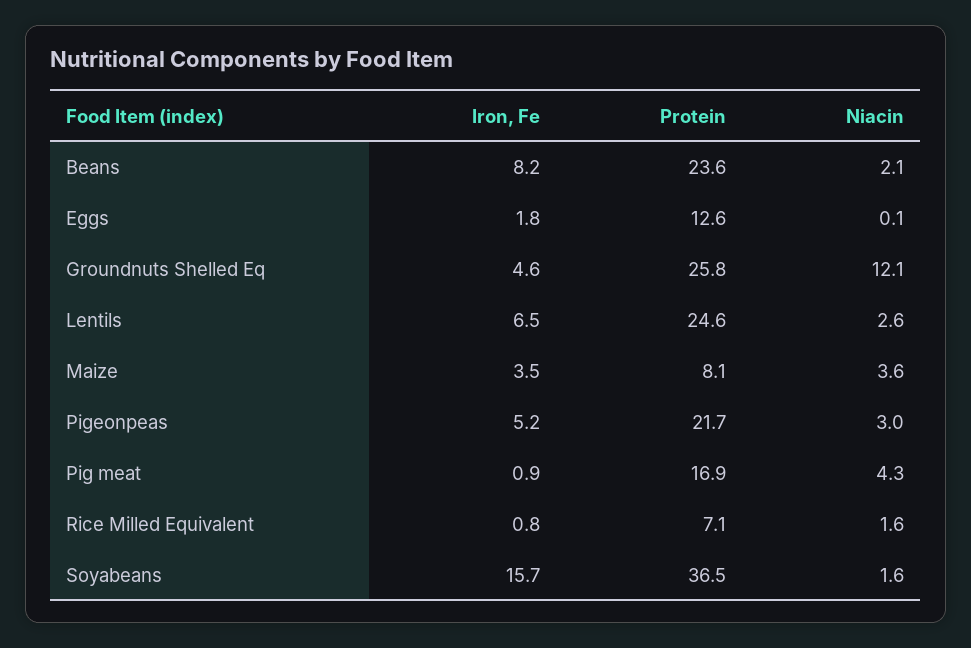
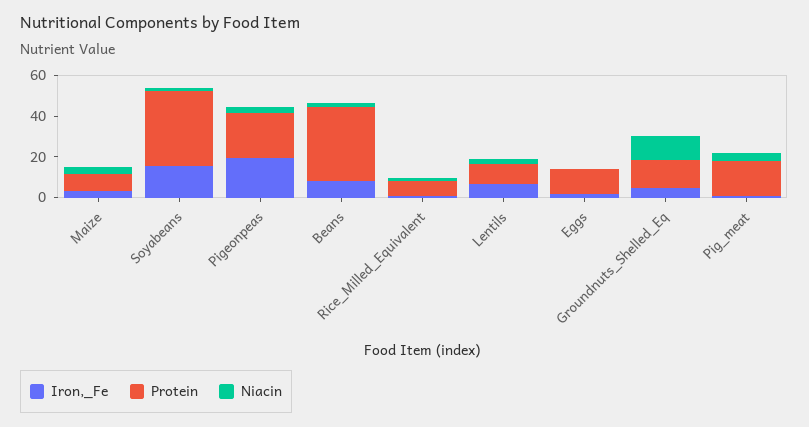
  {
    "Iron, Fe": {
      "Beans": 8.2,
      "Eggs": 1.8,
      "Groundnuts Shelled Eq": 4.6,
      "Lentils": 6.5,
      "Maize": 3.5,
-     "Pigeonpeas": 5.2,
+     "Pigeonpeas": 20,
      "Pig meat": 0.9,
      "Rice Milled Equivalent": 0.8,
      "Soyabeans": 15.7
    },
    "Protein": {
-     "Beans": 23.6,
+     "Beans": 35,
      "Eggs": 12.6,
-     "Groundnuts Shelled Eq": 25.8,
+     "Groundnuts Shelled Eq": 15,
-     "Lentils": 24.6,
+     "Lentils": 10,
      "Maize": 8.1,
      "Pigeonpeas": 21.7,
      "Pig meat": 16.9,
      "Rice Milled Equivalent": 7.1,
      "Soyabeans": 36.5
    },
    "Niacin": {
      "Beans": 2.1,
      "Eggs": 0.1,
      "Groundnuts Shelled Eq": 12.1,
      "Lentils": 2.6,
      "Maize": 3.6,
      "Pigeonpeas": 3,
      "Pig meat": 4.3,
      "Rice Milled Equivalent": 1.6,
      "Soyabeans": 1.6
    }
  }

